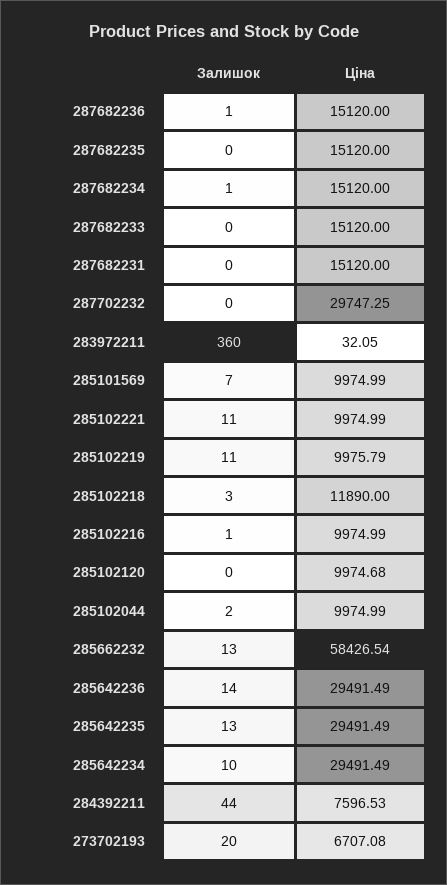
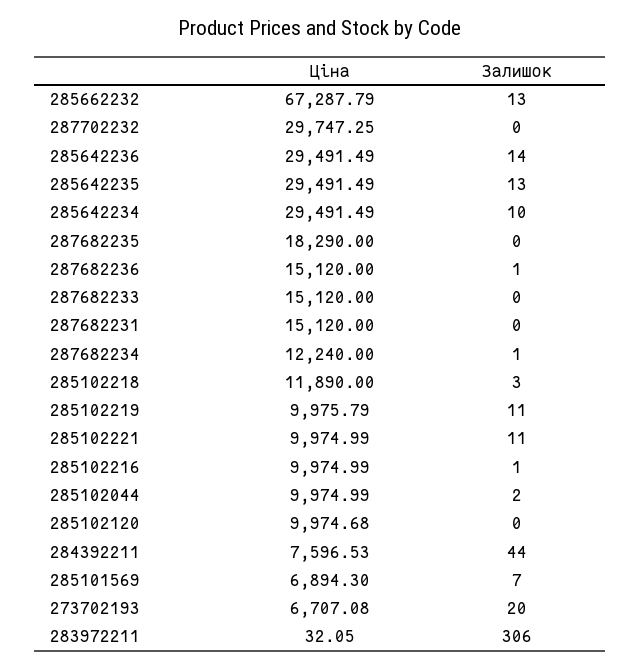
  {
    "Залишок": {
      "287682236": 1,
      "287682235": 0,
      "287682234": 1,
      "287682233": 0,
      "287682231": 0,
      "287702232": 0,
-     "283972211": 360,
+     "283972211": 306,
      "285101569": 7,
      "285102221": 11,
      "285102219": 11,
      "285102218": 3,
      "285102216": 1,
      "285102120": 0,
      "285102044": 2,
      "285662232": 13,
      "285642236": 14,
      "285642235": 13,
      "285642234": 10,
      "284392211": 44,
      "273702193": 20
    },
    "Ціна": {
      "287682236": 15120,
-     "287682235": 15120,
+     "287682235": 18290,
-     "287682234": 15120,
+     "287682234": 12240,
      "287682233": 15120,
      "287682231": 15120,
      "287702232": 29747.25,
      "283972211": 32.05,
-     "285101569": 9974.99,
+     "285101569": 6894.3,
      "285102221": 9974.99,
      "285102219": 9975.79,
      "285102218": 11890,
      "285102216": 9974.99,
      "285102120": 9974.68,
      "285102044": 9974.99,
-     "285662232": 58426.54,
+     "285662232": 67287.79,
      "285642236": 29491.49,
      "285642235": 29491.49,
      "285642234": 29491.49,
      "284392211": 7596.53,
      "273702193": 6707.08
    }
  }

